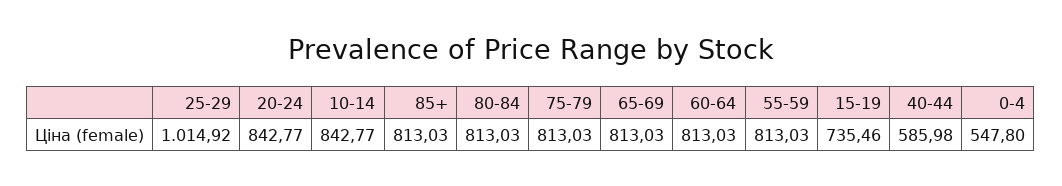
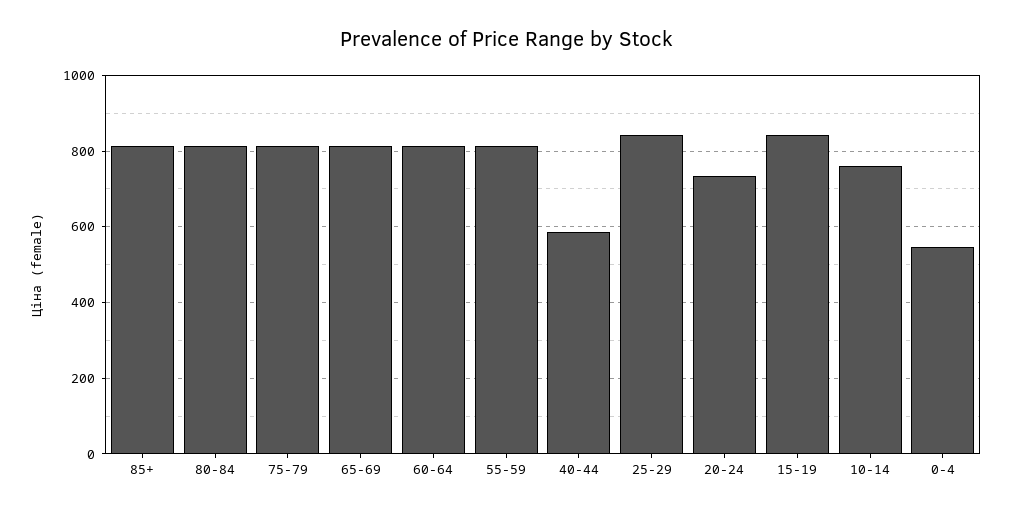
  {
-   "25-29": 1014.92,
+   "25-29": 840,
-   "20-24": 842.77,
+   "20-24": 740,
-   "10-14": 842.77,
+   "10-14": 760,
    "85+": 813.03,
    "80-84": 813.03,
    "75-79": 813.03,
    "65-69": 813.03,
    "60-64": 813.03,
    "55-59": 813.03,
-   "15-19": 735.46,
+   "15-19": 840,
    "40-44": 585.98,
    "0-4": 547.8
  }

